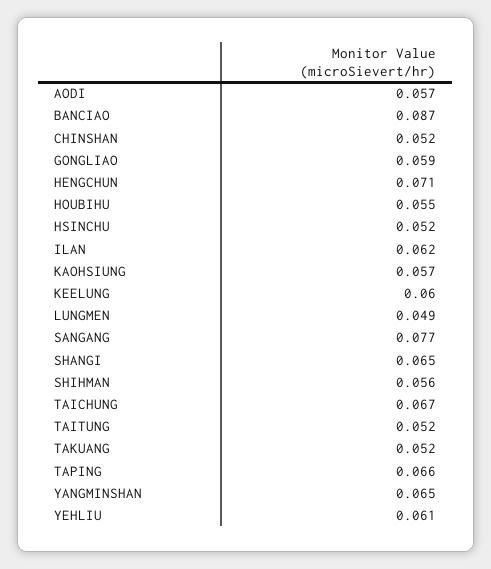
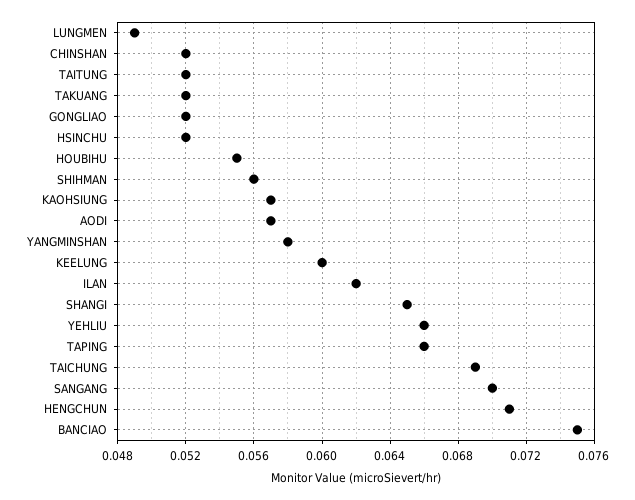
  {
    "AODI": 0.057,
-   "BANCIAO": 0.087,
+   "BANCIAO": 0.075,
    "CHINSHAN": 0.052,
-   "GONGLIAO": 0.059,
+   "GONGLIAO": 0.052,
    "HENGCHUN": 0.071,
    "HOUBIHU": 0.055,
    "HSINCHU": 0.052,
    "ILAN": 0.062,
    "KAOHSIUNG": 0.057,
    "KEELUNG": 0.06,
    "LUNGMEN": 0.049,
-   "SANGANG": 0.077,
+   "SANGANG": 0.07,
    "SHANGI": 0.065,
    "SHIHMAN": 0.056,
-   "TAICHUNG": 0.067,
+   "TAICHUNG": 0.069,
    "TAITUNG": 0.052,
    "TAKUANG": 0.052,
    "TAPING": 0.066,
-   "YANGMINSHAN": 0.065,
+   "YANGMINSHAN": 0.058,
-   "YEHLIU": 0.061
+   "YEHLIU": 0.066
  }

